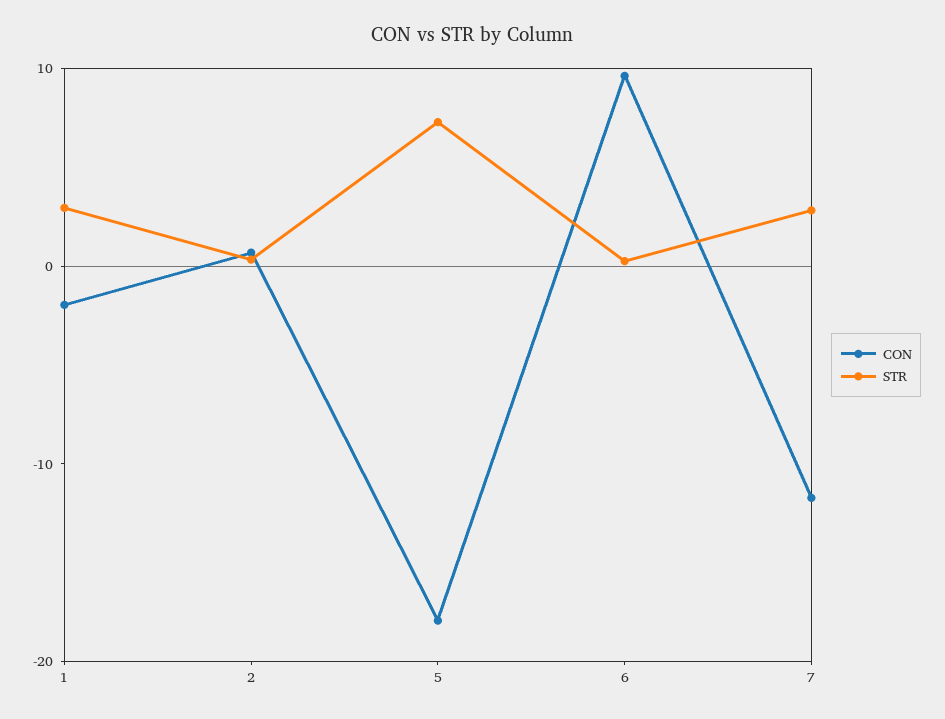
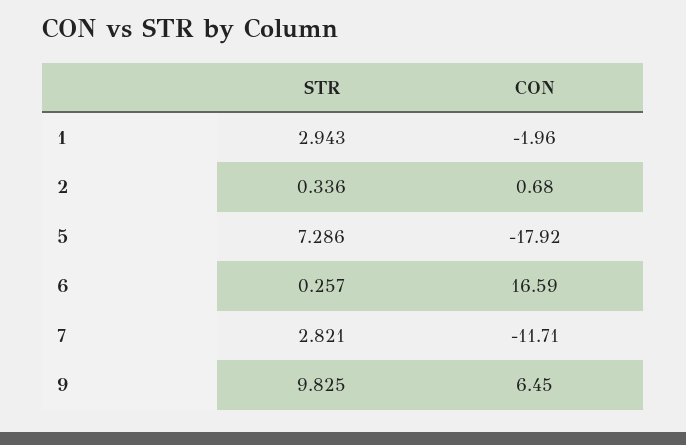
  {
    "CON": {
      "1": -1.96,
      "2": 0.68,
      "5": -17.92,
-     "6": 10,
+     "6": 16.59,
-     "7": -11.71
+     "7": -11.71,
+     "9": 6.45
    },
    "STR": {
      "1": 2.943,
      "2": 0.336,
      "5": 7.286,
      "6": 0.257,
-     "7": 2.821
+     "7": 2.821,
+     "9": 9.825
    }
  }

